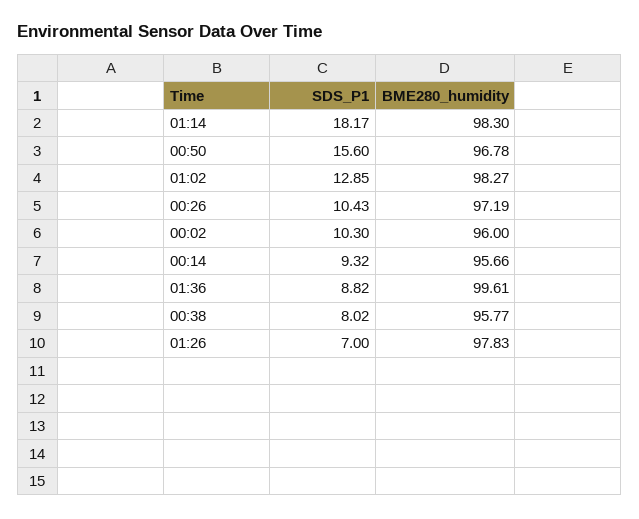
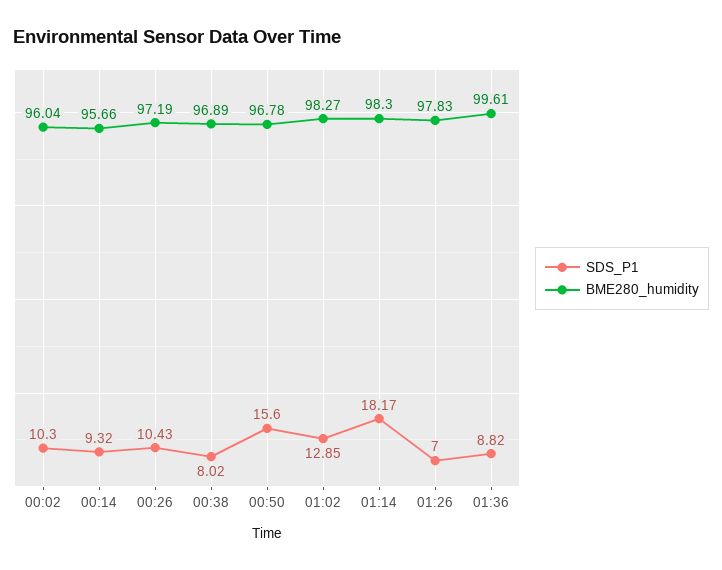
  {
    "SDS_P1": {
      "01:14": 18.17,
      "00:50": 15.6,
      "01:02": 12.85,
      "00:26": 10.43,
      "00:02": 10.3,
      "00:14": 9.32,
      "01:36": 8.82,
      "00:38": 8.02,
      "01:26": 7
    },
    "BME280_humidity": {
      "01:14": 98.3,
      "00:50": 96.78,
      "01:02": 98.27,
      "00:26": 97.19,
-     "00:02": 96,
+     "00:02": 96.04,
      "00:14": 95.66,
      "01:36": 99.61,
-     "00:38": 95.77,
+     "00:38": 96.89,
      "01:26": 97.83
    }
  }

